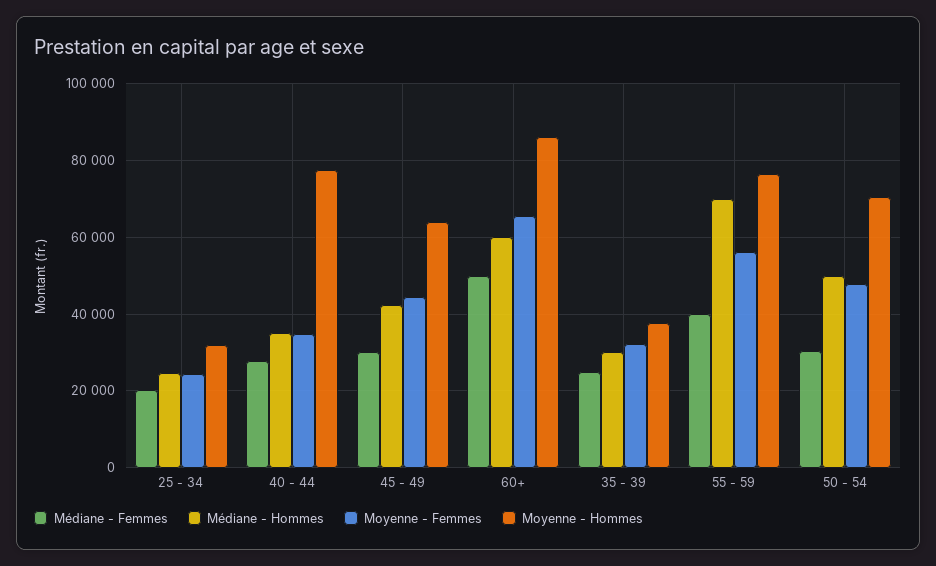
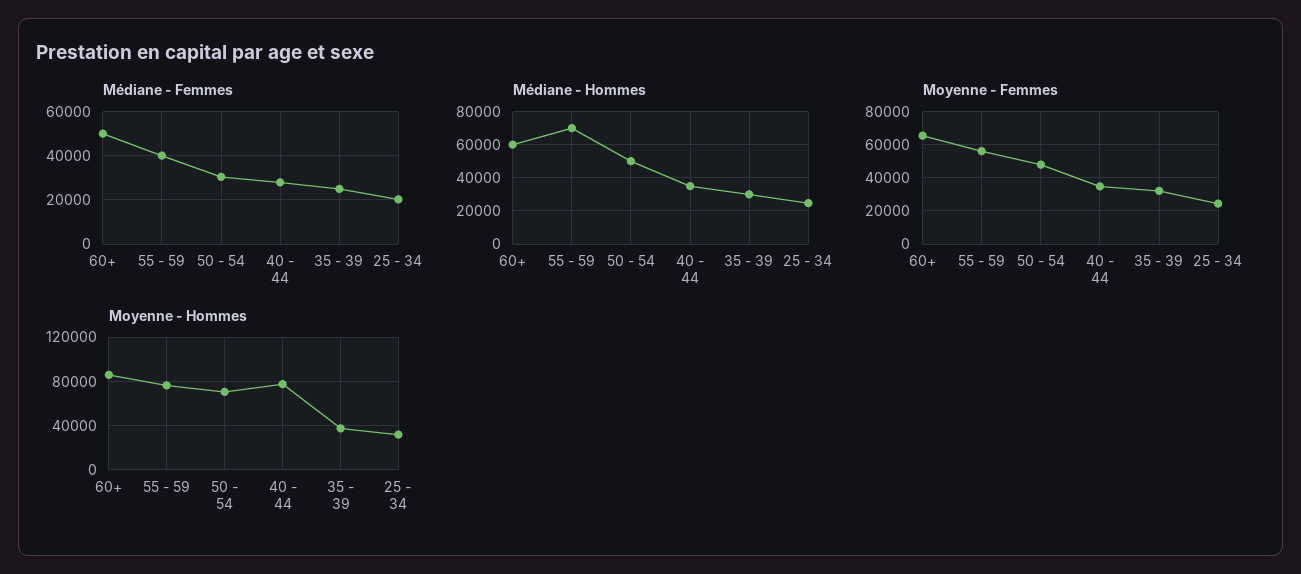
  {
    "Médiane - Femmes": {
      "25 - 34": 20000,
      "40 - 44": 28000,
-     "45 - 49": 30000,
      "60+": 50000,
      "35 - 39": 26000,
      "55 - 59": 40000,
      "50 - 54": 30000
    },
    "Médiane - Hommes": {
      "25 - 34": 24000,
      "40 - 44": 36000,
-     "45 - 49": 42000,
      "60+": 60000,
      "35 - 39": 30000,
      "55 - 59": 70000,
      "50 - 54": 50000
    },
    "Moyenne - Femmes": {
      "25 - 34": 24000,
      "40 - 44": 34000,
-     "45 - 49": 44000,
      "60+": 66000,
      "35 - 39": 32000,
      "55 - 59": 56000,
      "50 - 54": 48000
    },
    "Moyenne - Hommes": {
      "25 - 34": 32000,
      "40 - 44": 78000,
-     "45 - 49": 64000,
      "60+": 86000,
      "35 - 39": 38000,
      "55 - 59": 76000,
      "50 - 54": 70000
    }
  }

